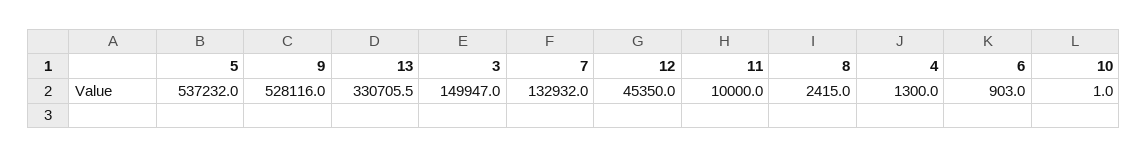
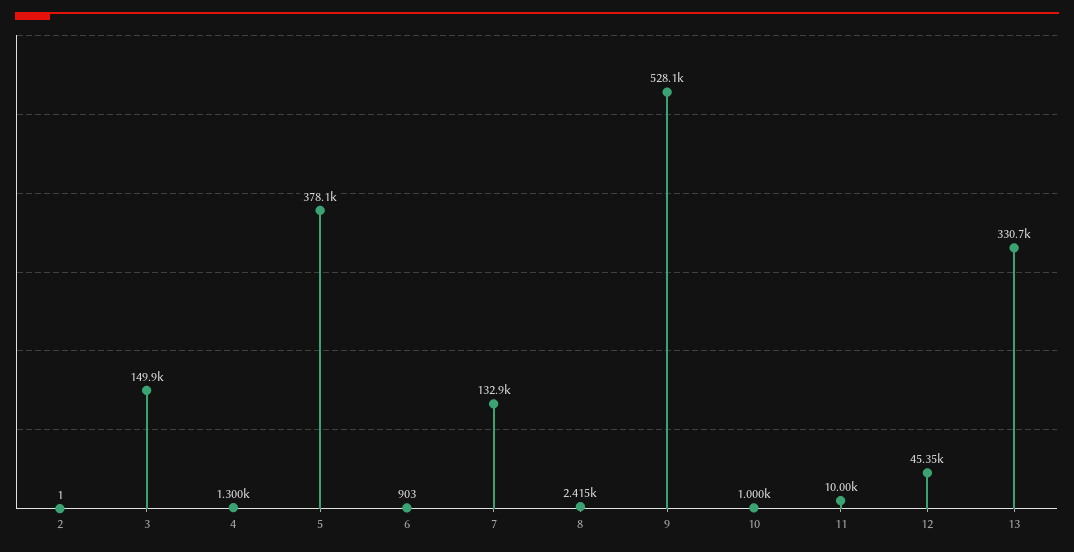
  {
-   "5": 537232,
+   "5": 378100,
    "9": 528116,
    "13": 330705.5,
    "3": 149947,
    "7": 132932,
    "12": 45350,
    "11": 10000,
    "8": 2415,
    "4": 1300,
    "6": 903,
-   "10": 1
+   "10": 1000,
+   "2": 1
  }

